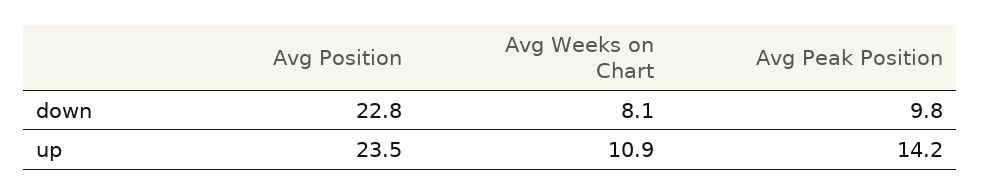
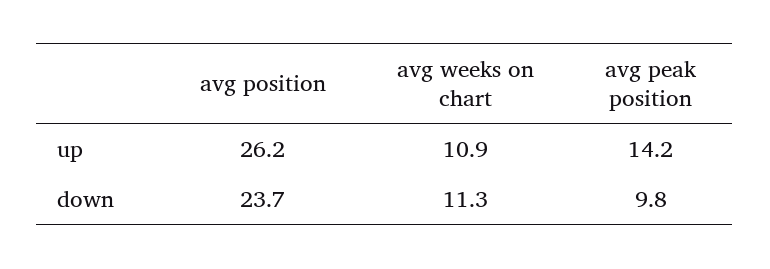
  {
    "Avg Position": {
-     "down": 22.8,
+     "down": 23.7,
-     "up": 23.5
+     "up": 26.2
    },
    "Avg Weeks on Chart": {
-     "down": 8.1,
+     "down": 11.3,
      "up": 10.9
    },
    "Avg Peak Position": {
      "down": 9.8,
      "up": 14.2
    }
  }

